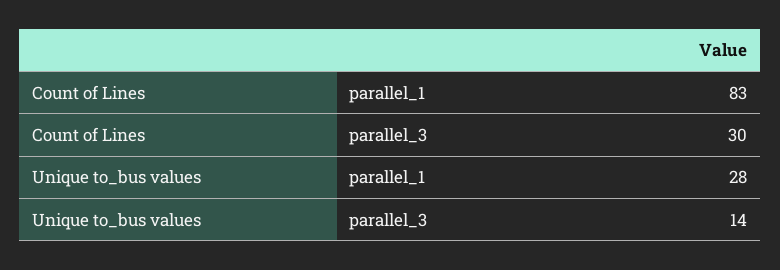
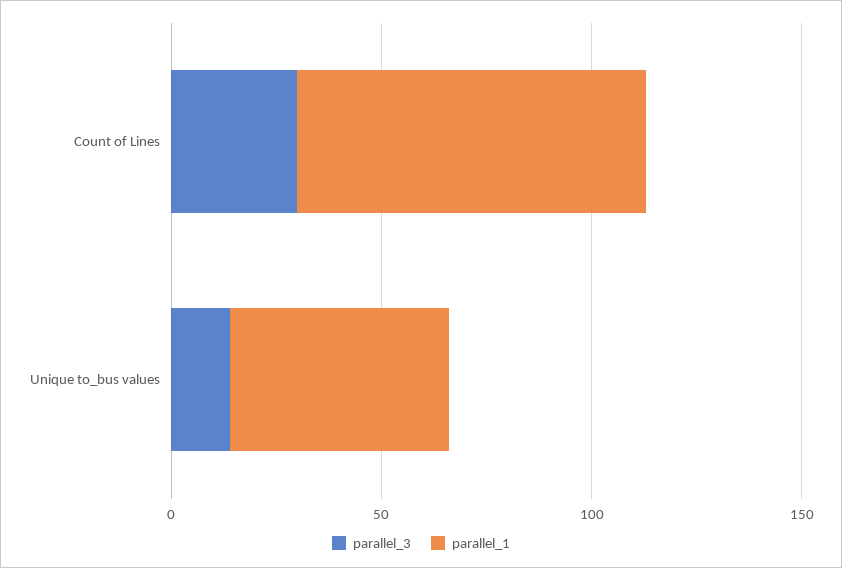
  {
    "parallel_1": {
      "Count of Lines": 83,
-     "Unique to_bus values": 28
+     "Unique to_bus values": 50
    },
    "parallel_3": {
      "Count of Lines": 30,
      "Unique to_bus values": 14
    }
  }

